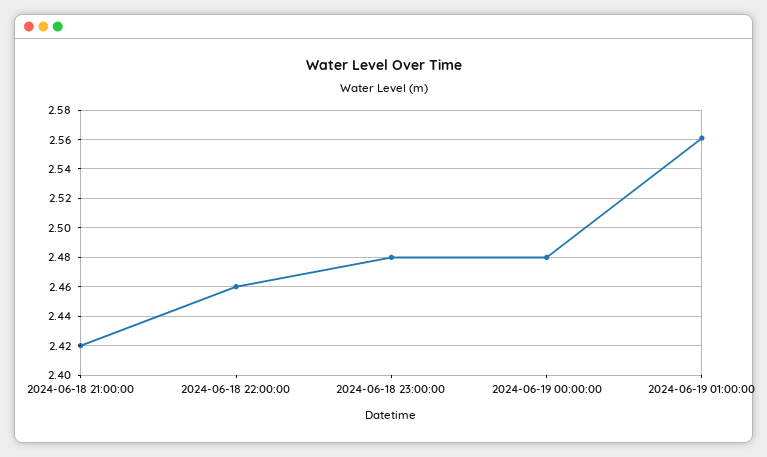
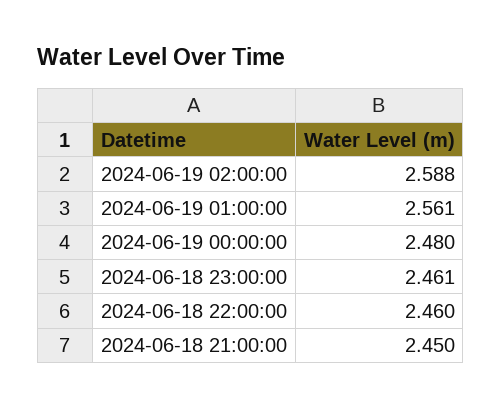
  {
-   "2024-06-18 21:00:00": 2.42,
+   "2024-06-18 21:00:00": 2.45,
    "2024-06-18 22:00:00": 2.46,
-   "2024-06-18 23:00:00": 2.48,
+   "2024-06-18 23:00:00": 2.461,
    "2024-06-19 00:00:00": 2.48,
-   "2024-06-19 01:00:00": 2.561
+   "2024-06-19 01:00:00": 2.561,
+   "2024-06-19 02:00:00": 2.588
  }

